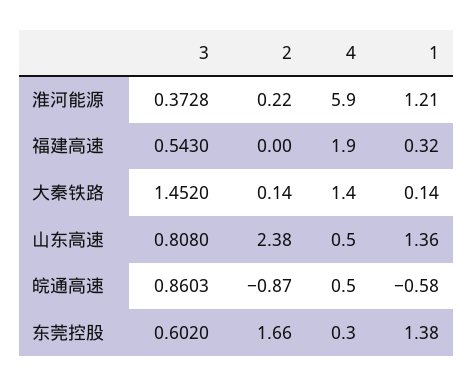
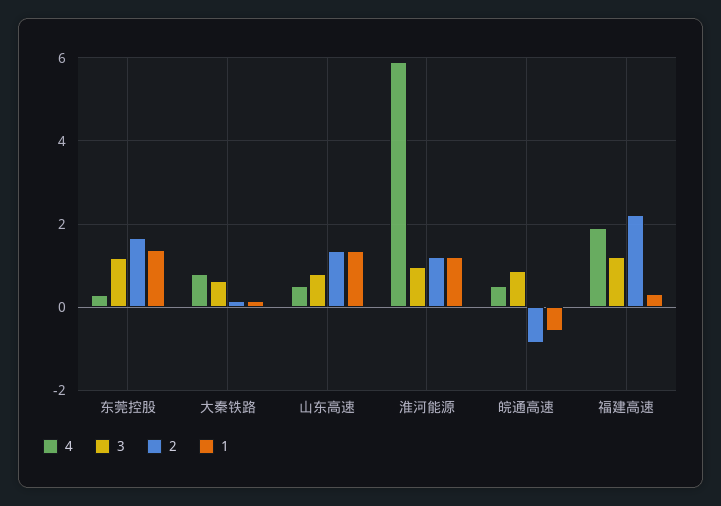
  {
    "3": {
-     "淮河能源": 0.3728,
+     "淮河能源": 1,
-     "福建高速": 0.543,
+     "福建高速": 1.2,
-     "大秦铁路": 1.452,
+     "大秦铁路": 0.6,
      "山东高速": 0.808,
      "皖通高速": 0.8603,
-     "东莞控股": 0.602
+     "东莞控股": 1.2
    },
    "2": {
-     "淮河能源": 0.22,
+     "淮河能源": 1.2,
-     "福建高速": 0,
+     "福建高速": 2.2,
      "大秦铁路": 0.14,
-     "山东高速": 2.38,
+     "山东高速": 1.4,
      "皖通高速": -0.87,
      "东莞控股": 1.66
    },
    "4": {
      "淮河能源": 5.9,
      "福建高速": 1.9,
-     "大秦铁路": 1.4,
+     "大秦铁路": 0.8,
      "山东高速": 0.5,
      "皖通高速": 0.5,
      "东莞控股": 0.3
    },
    "1": {
      "淮河能源": 1.21,
      "福建高速": 0.32,
      "大秦铁路": 0.14,
      "山东高速": 1.36,
      "皖通高速": -0.58,
      "东莞控股": 1.38
    }
  }

